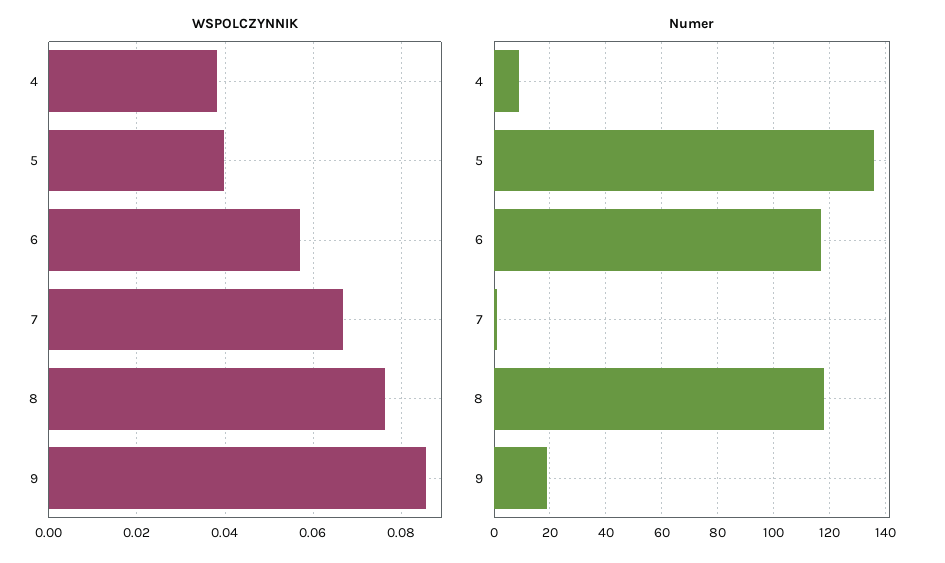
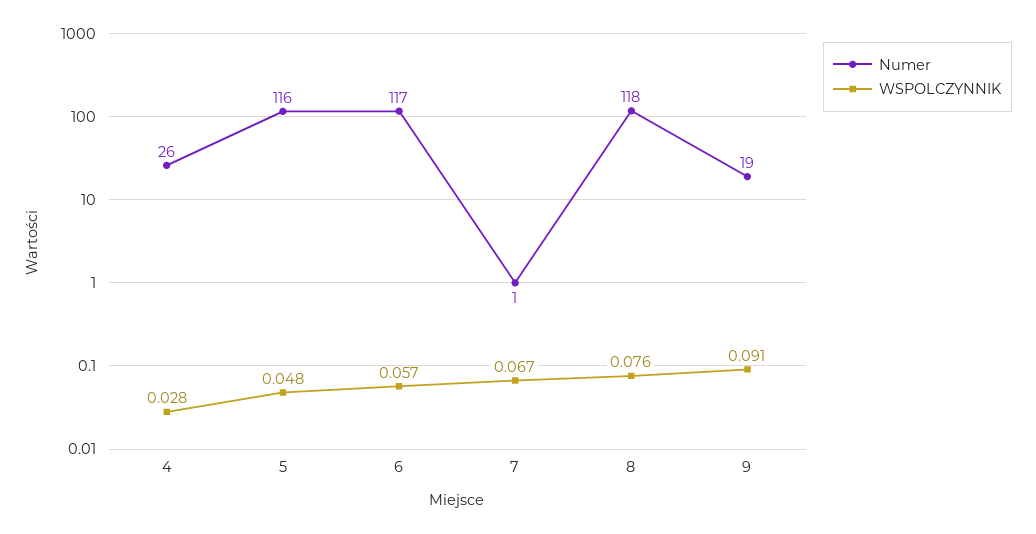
  {
    "WSPOLCZYNNIK": {
-     "4": 0.038,
+     "4": 0.028,
-     "5": 0.04,
+     "5": 0.048,
      "6": 0.057,
      "7": 0.067,
      "8": 0.076,
-     "9": 0.086
+     "9": 0.091
    },
    "Numer": {
-     "4": 10,
+     "4": 26,
-     "5": 135,
+     "5": 116,
      "6": 117,
      "7": 1,
      "8": 118,
      "9": 19
    }
  }

